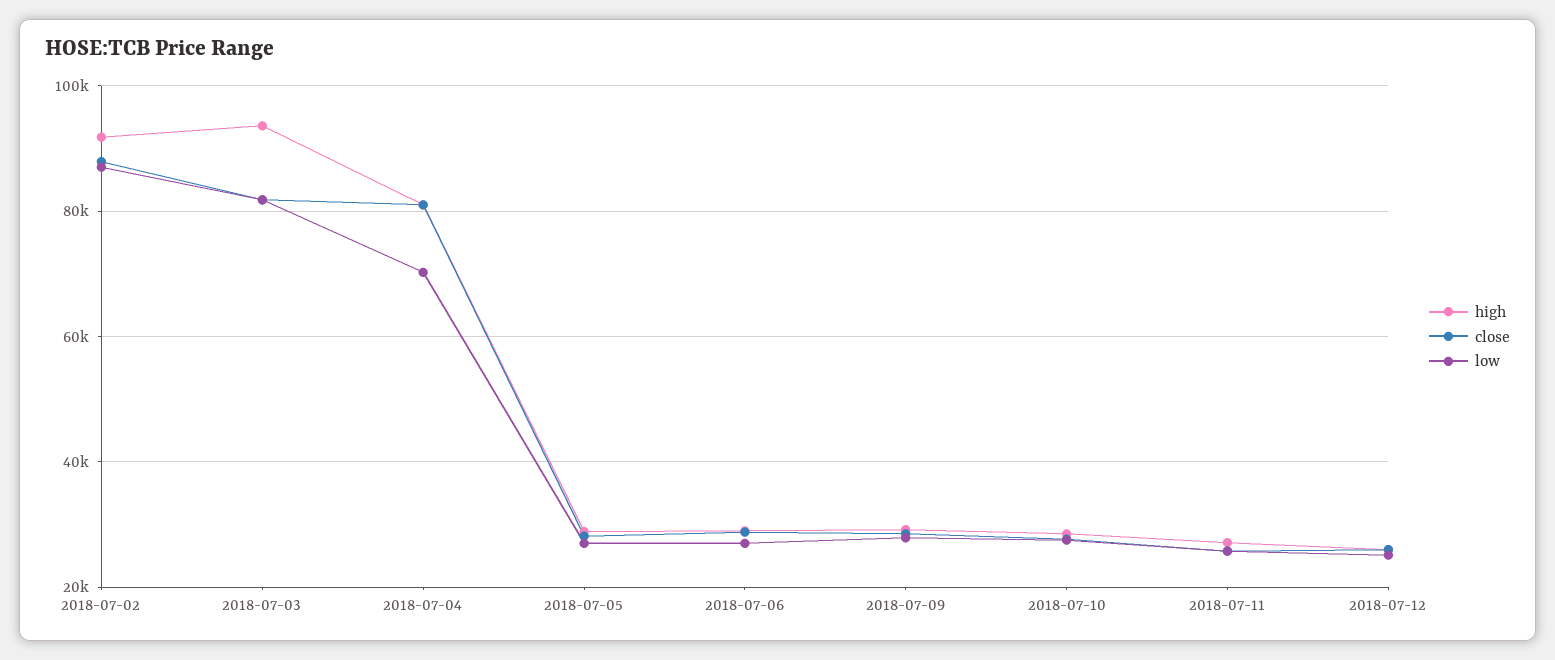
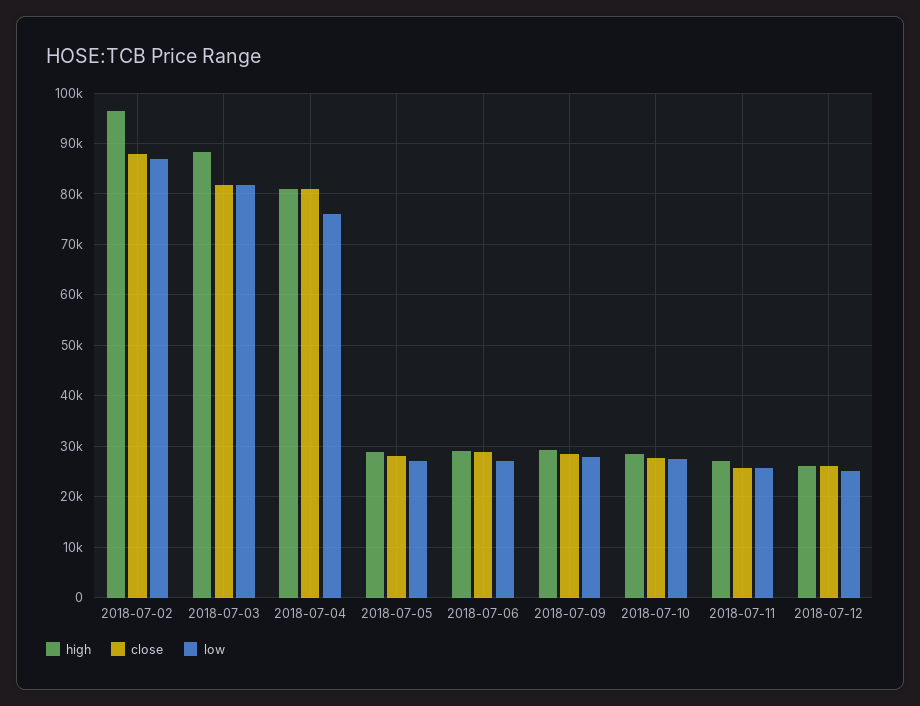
  {
    "high": {
-     "2018-07-02": 92000,
+     "2018-07-02": 96000,
-     "2018-07-03": 94000,
+     "2018-07-03": 88000,
      "2018-07-04": 82000,
      "2018-07-05": 28000,
      "2018-07-06": 30000,
      "2018-07-09": 30000,
      "2018-07-10": 28000,
      "2018-07-11": 28000,
      "2018-07-12": 26000
    },
    "close": {
      "2018-07-02": 88000,
      "2018-07-03": 82000,
      "2018-07-04": 82000,
      "2018-07-05": 28000,
      "2018-07-06": 28000,
      "2018-07-09": 28000,
      "2018-07-10": 28000,
      "2018-07-11": 26000,
      "2018-07-12": 26000
    },
    "low": {
      "2018-07-02": 88000,
      "2018-07-03": 82000,
-     "2018-07-04": 70000,
+     "2018-07-04": 76000,
      "2018-07-05": 28000,
      "2018-07-06": 28000,
      "2018-07-09": 28000,
      "2018-07-10": 28000,
      "2018-07-11": 26000,
      "2018-07-12": 26000
    }
  }

